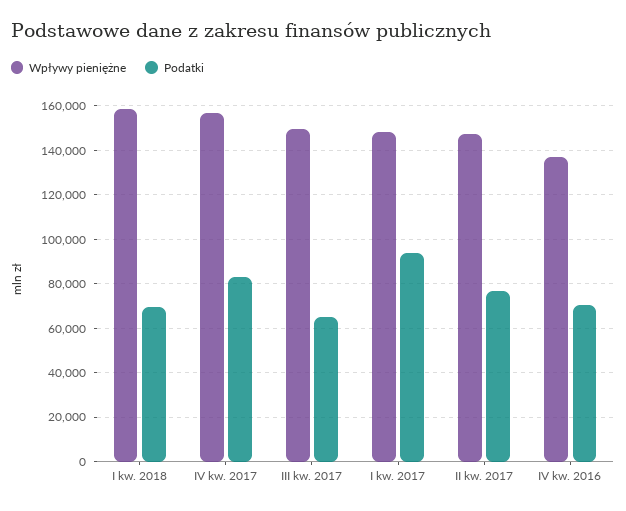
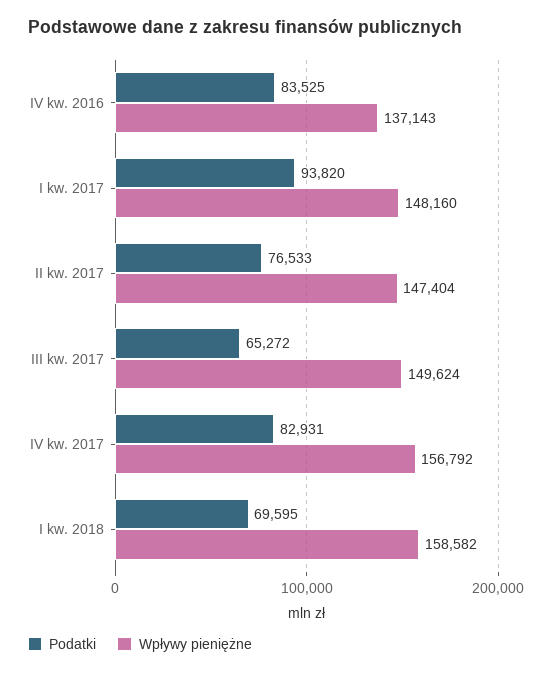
  {
    "Wpływy pieniężne": {
      "I kw. 2018": 158582,
      "IV kw. 2017": 156792,
      "III kw. 2017": 149624,
      "I kw. 2017": 148160,
      "II kw. 2017": 147404,
      "IV kw. 2016": 137143
    },
    "Podatki": {
      "I kw. 2018": 69595,
      "IV kw. 2017": 82931,
      "III kw. 2017": 65272,
      "I kw. 2017": 93820,
      "II kw. 2017": 76533,
-     "IV kw. 2016": 70000
+     "IV kw. 2016": 83525
    }
  }

